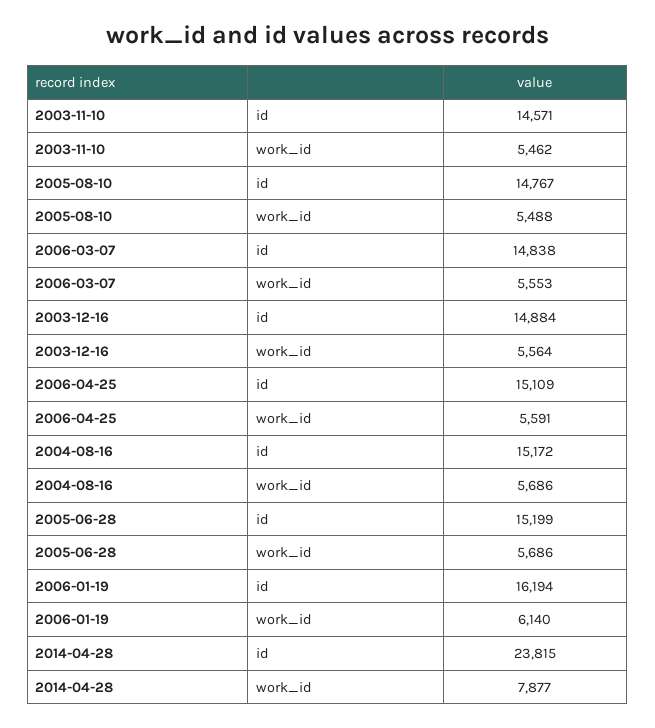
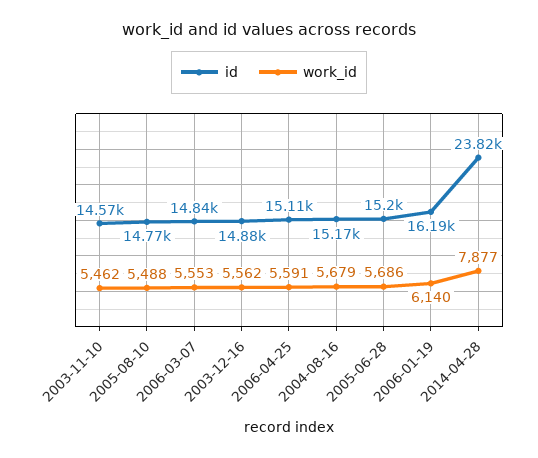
  {
    "id": {
      "2003-11-10": 14571,
      "2005-08-10": 14767,
      "2006-03-07": 14838,
      "2003-12-16": 14884,
      "2006-04-25": 15109,
      "2004-08-16": 15172,
      "2005-06-28": 15199,
      "2006-01-19": 16194,
      "2014-04-28": 23815
    },
    "work_id": {
      "2003-11-10": 5462,
      "2005-08-10": 5488,
      "2006-03-07": 5553,
-     "2003-12-16": 5564,
+     "2003-12-16": 5562,
      "2006-04-25": 5591,
-     "2004-08-16": 5686,
+     "2004-08-16": 5679,
      "2005-06-28": 5686,
      "2006-01-19": 6140,
      "2014-04-28": 7877
    }
  }

